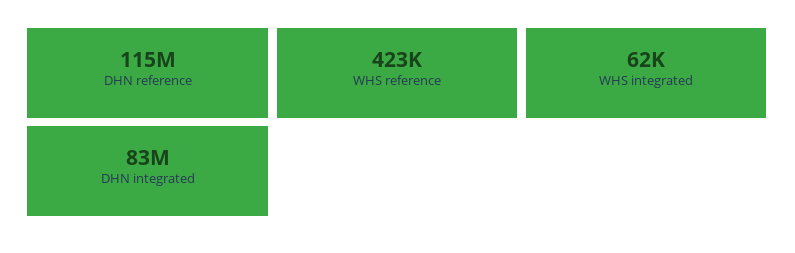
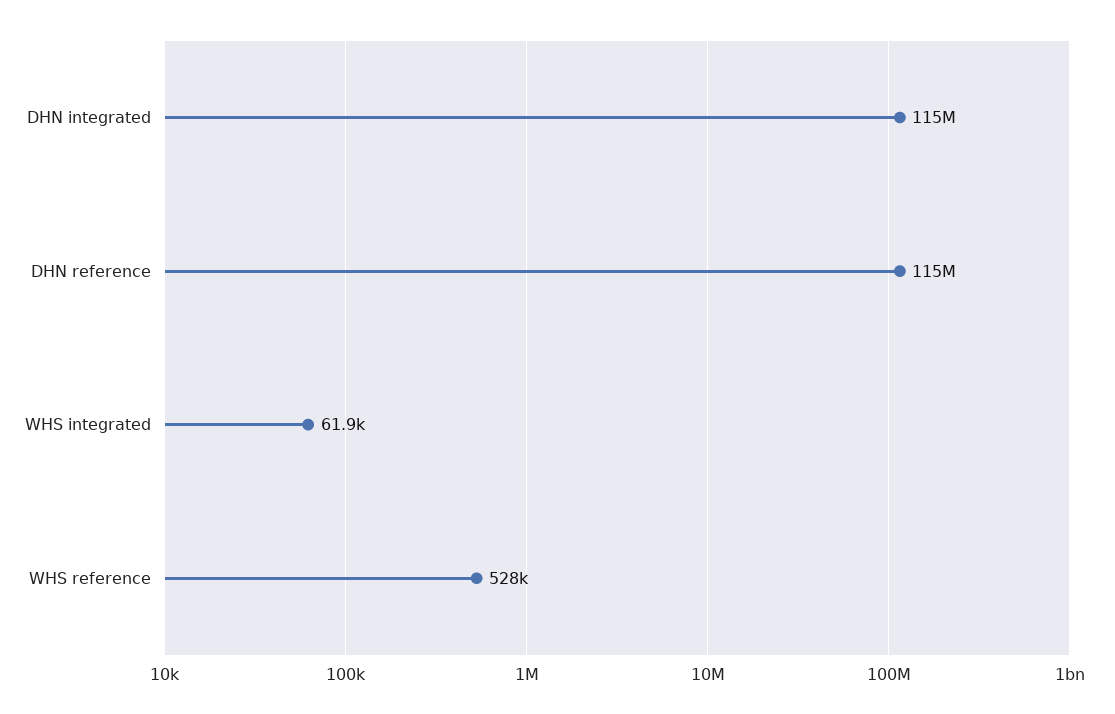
  {
    "DHN reference": 115000000,
-   "WHS reference": 423000,
+   "WHS reference": 528000,
    "WHS integrated": 61900,
-   "DHN integrated": 83000000
+   "DHN integrated": 115000000
  }

